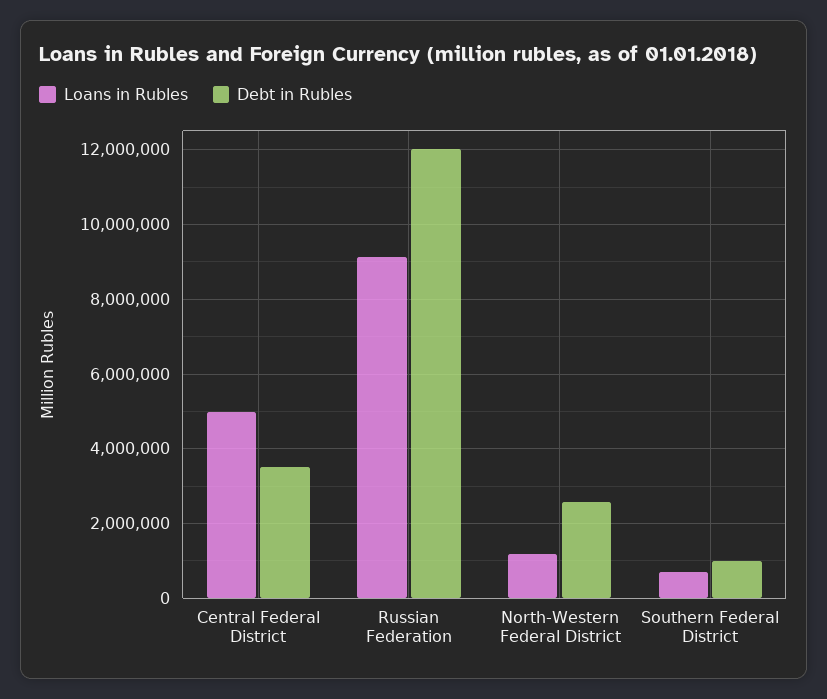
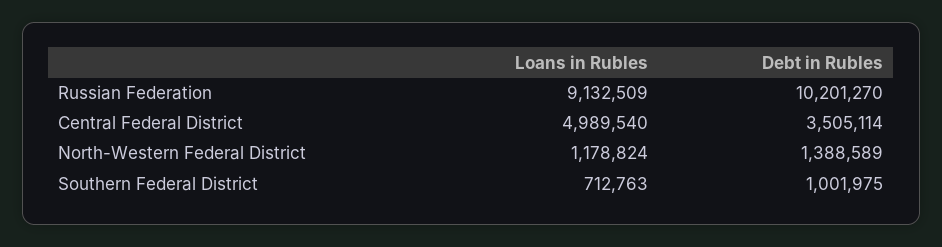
  {
    "Loans in Rubles": {
      "Central Federal District": 4989540,
      "Russian Federation": 9132509,
      "North-Western Federal District": 1178824,
      "Southern Federal District": 712763
    },
    "Debt in Rubles": {
      "Central Federal District": 3505114,
-     "Russian Federation": 12000000,
+     "Russian Federation": 10201270,
-     "North-Western Federal District": 2600000,
+     "North-Western Federal District": 1388589,
      "Southern Federal District": 1001975
    }
  }

